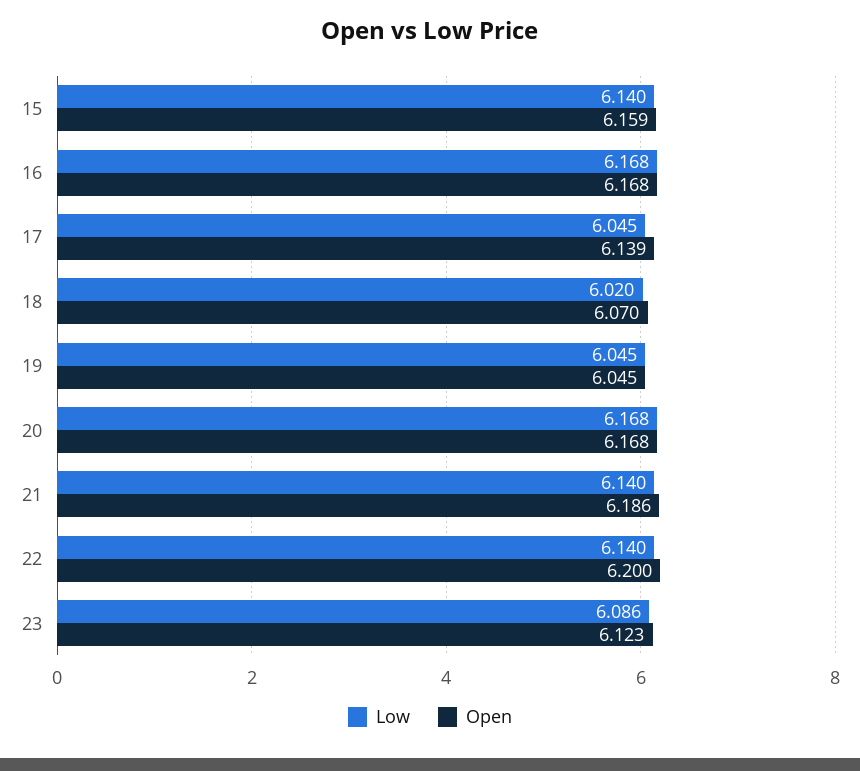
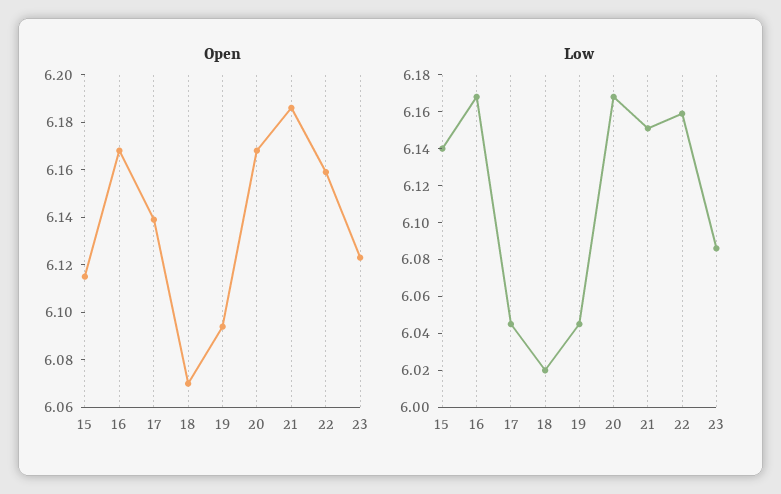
  {
    "Low": {
      "15": 6.14,
      "16": 6.168,
      "17": 6.045,
      "18": 6.02,
      "19": 6.045,
      "20": 6.168,
-     "21": 6.14,
+     "21": 6.15,
-     "22": 6.14,
+     "22": 6.16,
      "23": 6.086
    },
    "Open": {
-     "15": 6.159,
+     "15": 6.115,
      "16": 6.168,
      "17": 6.139,
      "18": 6.07,
-     "19": 6.045,
+     "19": 6.095,
      "20": 6.168,
      "21": 6.186,
-     "22": 6.2,
+     "22": 6.16,
      "23": 6.123
    }
  }

